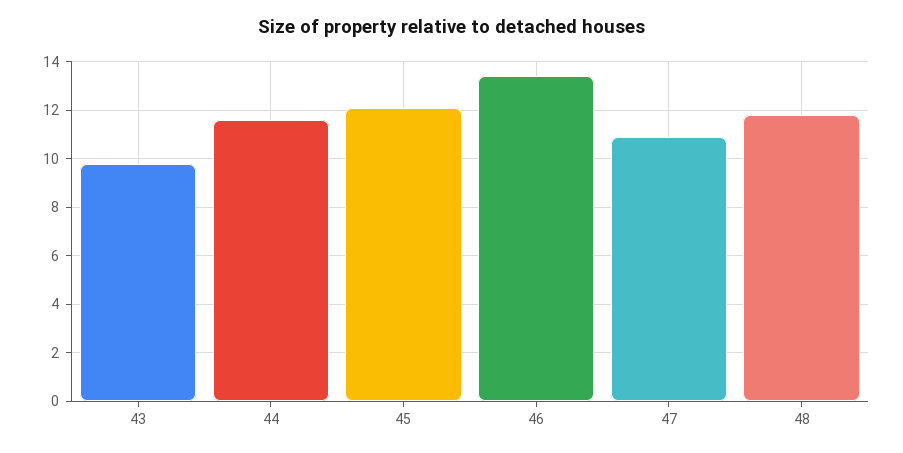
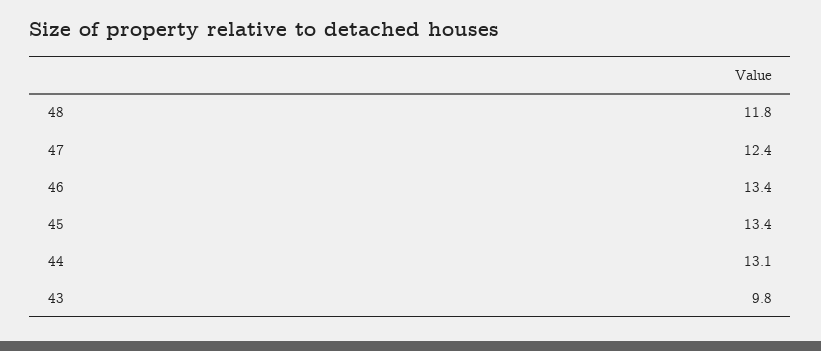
  {
    "43": 9.8,
-   "44": 11.5,
+   "44": 13.1,
-   "45": 12,
+   "45": 13.4,
    "46": 13.4,
-   "47": 11,
+   "47": 12.4,
    "48": 11.8
  }

